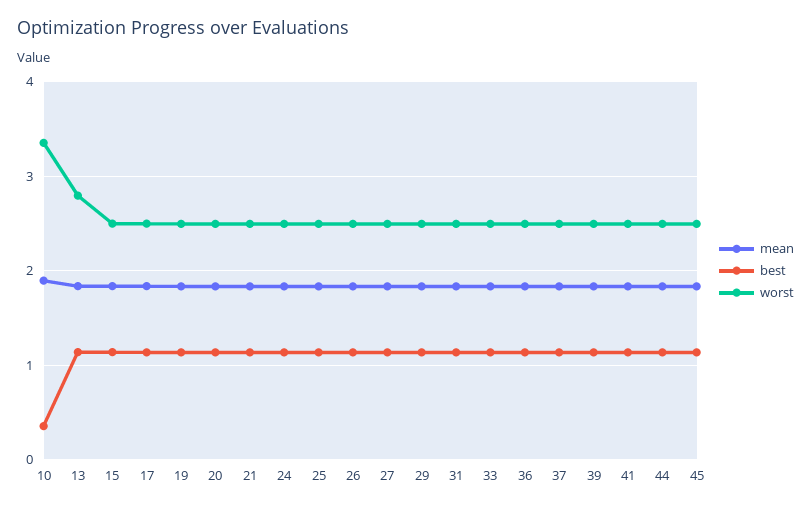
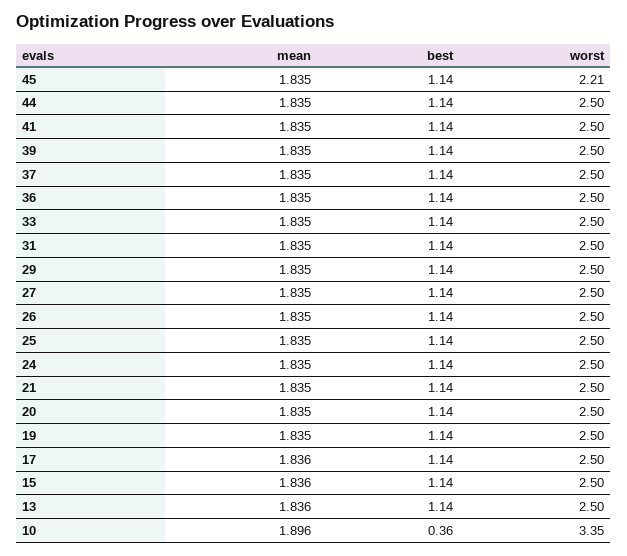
  {
    "mean": {
      "10": 1.896,
      "13": 1.836,
      "15": 1.836,
      "17": 1.836,
      "19": 1.835,
      "20": 1.835,
      "21": 1.835,
      "24": 1.835,
      "25": 1.835,
      "26": 1.835,
      "27": 1.835,
      "29": 1.835,
      "31": 1.835,
      "33": 1.835,
      "36": 1.835,
      "37": 1.835,
      "39": 1.835,
      "41": 1.835,
      "44": 1.835,
      "45": 1.835
    },
    "best": {
      "10": 0.36,
      "13": 1.14,
      "15": 1.14,
      "17": 1.14,
      "19": 1.14,
      "20": 1.14,
      "21": 1.14,
      "24": 1.14,
      "25": 1.14,
      "26": 1.14,
      "27": 1.14,
      "29": 1.14,
      "31": 1.14,
      "33": 1.14,
      "36": 1.14,
      "37": 1.14,
      "39": 1.14,
      "41": 1.14,
      "44": 1.14,
      "45": 1.14
    },
    "worst": {
      "10": 3.35,
-     "13": 2.8,
+     "13": 2.5,
      "15": 2.5,
      "17": 2.5,
      "19": 2.5,
      "20": 2.5,
      "21": 2.5,
      "24": 2.5,
      "25": 2.5,
      "26": 2.5,
      "27": 2.5,
      "29": 2.5,
      "31": 2.5,
      "33": 2.5,
      "36": 2.5,
      "37": 2.5,
      "39": 2.5,
      "41": 2.5,
      "44": 2.5,
-     "45": 2.5
+     "45": 2.21
    }
  }

